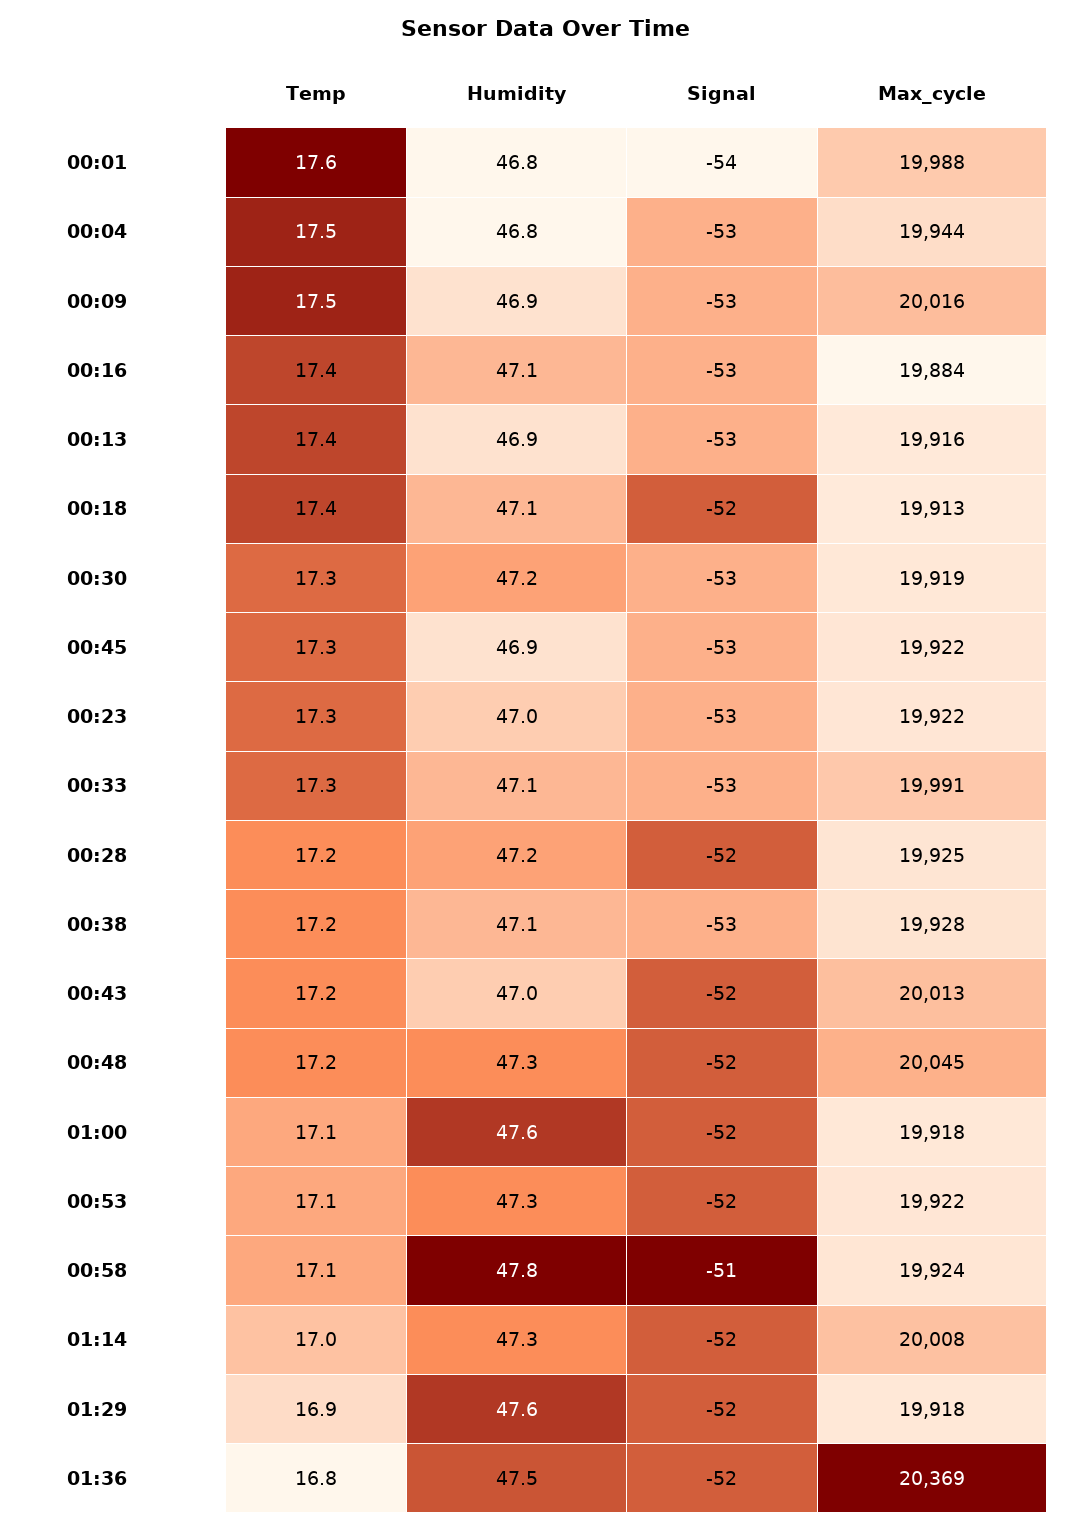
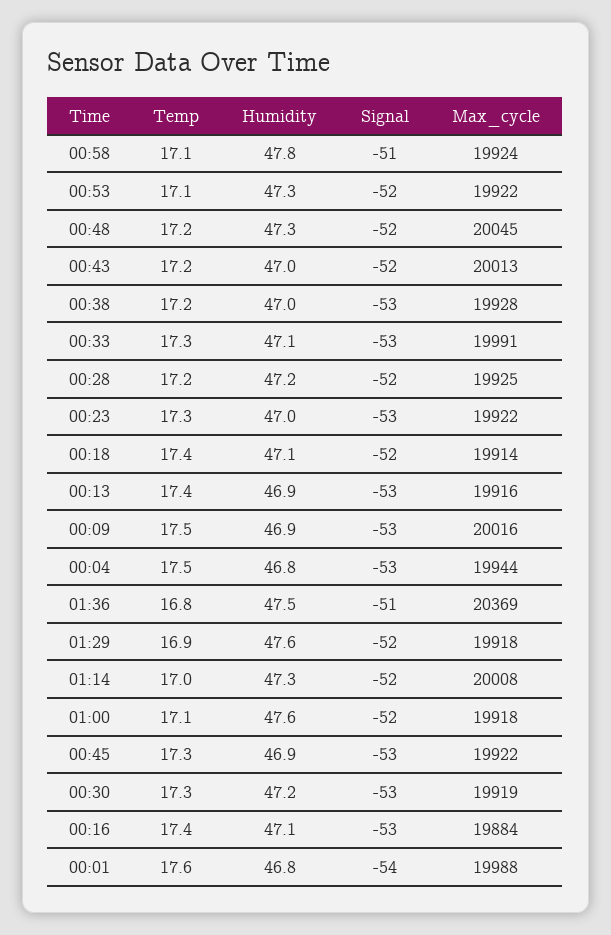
  {
    "Temp": {
      "00:01": 17.6,
      "00:04": 17.5,
      "00:09": 17.5,
      "00:16": 17.4,
      "00:13": 17.4,
      "00:18": 17.4,
      "00:30": 17.3,
      "00:45": 17.3,
      "00:23": 17.3,
      "00:33": 17.3,
      "00:28": 17.2,
      "00:38": 17.2,
      "00:43": 17.2,
      "00:48": 17.2,
      "01:00": 17.1,
      "00:53": 17.1,
      "00:58": 17.1,
      "01:14": 17,
      "01:29": 16.9,
      "01:36": 16.8
    },
    "Humidity": {
      "00:01": 46.8,
      "00:04": 46.8,
      "00:09": 46.9,
      "00:16": 47.1,
      "00:13": 46.9,
      "00:18": 47.1,
      "00:30": 47.2,
      "00:45": 46.9,
      "00:23": 47,
      "00:33": 47.1,
      "00:28": 47.2,
-     "00:38": 47.1,
+     "00:38": 47,
      "00:43": 47,
      "00:48": 47.3,
      "01:00": 47.6,
      "00:53": 47.3,
      "00:58": 47.8,
      "01:14": 47.3,
      "01:29": 47.6,
      "01:36": 47.5
    },
    "Signal": {
      "00:01": -54,
      "00:04": -53,
      "00:09": -53,
      "00:16": -53,
      "00:13": -53,
      "00:18": -52,
      "00:30": -53,
      "00:45": -53,
      "00:23": -53,
      "00:33": -53,
      "00:28": -52,
      "00:38": -53,
      "00:43": -52,
      "00:48": -52,
      "01:00": -52,
      "00:53": -52,
      "00:58": -51,
      "01:14": -52,
      "01:29": -52,
-     "01:36": -52
+     "01:36": -51
    },
    "Max_cycle": {
      "00:01": 19988,
      "00:04": 19944,
      "00:09": 20016,
      "00:16": 19884,
      "00:13": 19916,
-     "00:18": 19913,
+     "00:18": 19914,
      "00:30": 19919,
      "00:45": 19922,
      "00:23": 19922,
      "00:33": 19991,
      "00:28": 19925,
      "00:38": 19928,
      "00:43": 20013,
      "00:48": 20045,
      "01:00": 19918,
      "00:53": 19922,
      "00:58": 19924,
      "01:14": 20008,
      "01:29": 19918,
      "01:36": 20369
    }
  }

